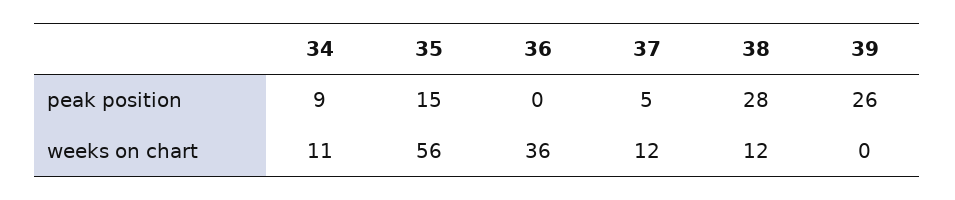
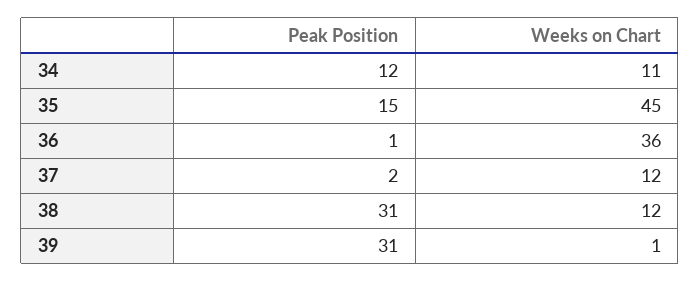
  {
    "34": {
-     "peak position": 9,
+     "peak position": 12,
      "weeks on chart": 11
    },
    "35": {
      "peak position": 15,
-     "weeks on chart": 56
+     "weeks on chart": 45
    },
    "36": {
-     "peak position": 0,
+     "peak position": 1,
      "weeks on chart": 36
    },
    "37": {
-     "peak position": 5,
+     "peak position": 2,
      "weeks on chart": 12
    },
    "38": {
-     "peak position": 28,
+     "peak position": 31,
      "weeks on chart": 12
    },
    "39": {
-     "peak position": 26,
+     "peak position": 31,
-     "weeks on chart": 0
+     "weeks on chart": 1
    }
  }

